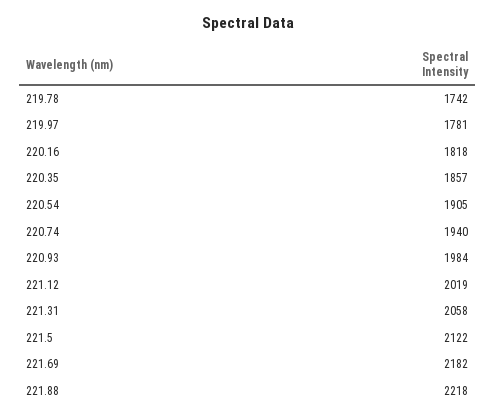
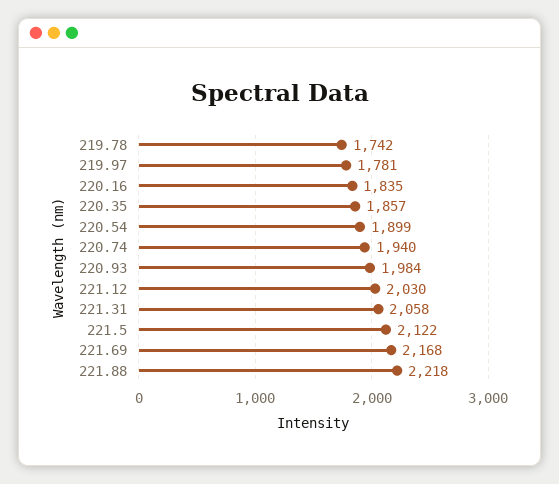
  {
    "219.78": 1742,
    "219.97": 1781,
-   "220.16": 1818,
+   "220.16": 1835,
    "220.35": 1857,
-   "220.54": 1905,
+   "220.54": 1899,
    "220.74": 1940,
    "220.93": 1984,
-   "221.12": 2019,
+   "221.12": 2030,
    "221.31": 2058,
    "221.5": 2122,
-   "221.69": 2182,
+   "221.69": 2168,
    "221.88": 2218
  }

